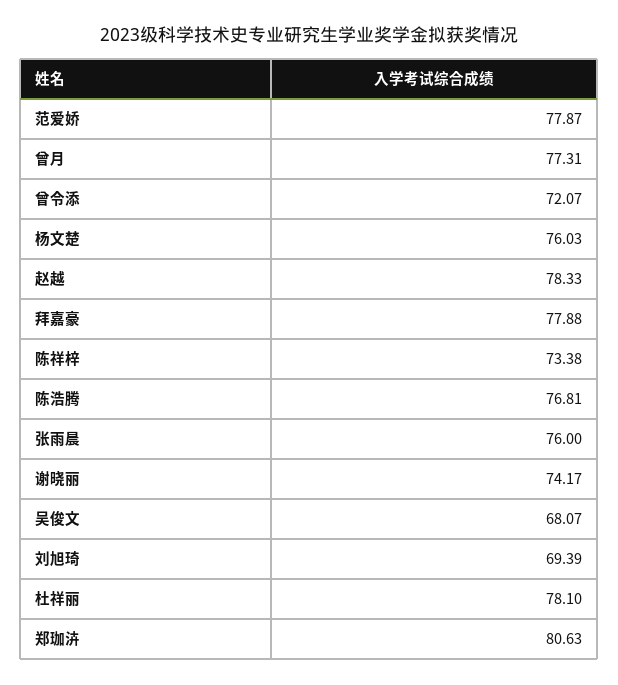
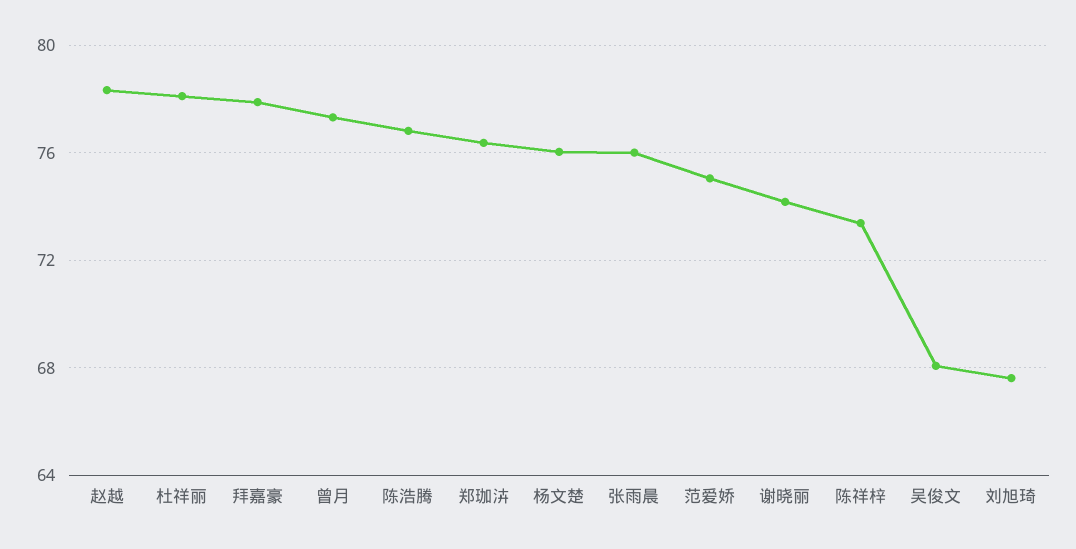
  {
-   "范爱娇": 77.87,
+   "范爱娇": 75,
    "曾月": 77.31,
-   "曾令添": 72.07,
    "杨文楚": 76.03,
    "赵越": 78.33,
    "拜嘉豪": 77.88,
    "陈祥梓": 73.38,
    "陈浩腾": 76.81,
    "张雨晨": 76,
    "谢晓丽": 74.17,
    "吴俊文": 68.07,
-   "刘旭琦": 69.39,
+   "刘旭琦": 67.5,
    "杜祥丽": 78.1,
-   "郑珈泋": 80.63
+   "郑珈泋": 76.5
  }

